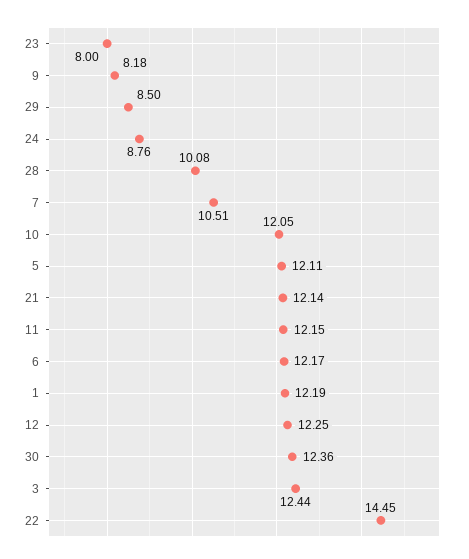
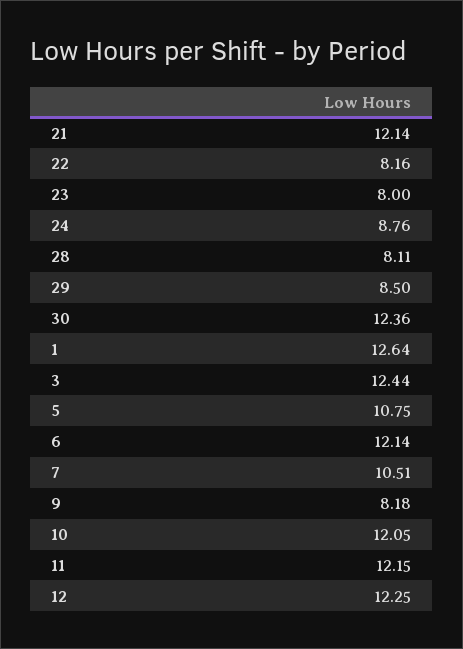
  {
    "23": 8,
    "9": 8.18,
    "29": 8.5,
    "24": 8.76,
-   "28": 10.08,
+   "28": 8.11,
    "7": 10.51,
    "10": 12.05,
-   "5": 12.11,
+   "5": 10.75,
    "21": 12.14,
    "11": 12.15,
-   "6": 12.17,
+   "6": 12.14,
-   "1": 12.19,
+   "1": 12.64,
    "12": 12.25,
    "30": 12.36,
    "3": 12.44,
-   "22": 14.45
+   "22": 8.16
  }

